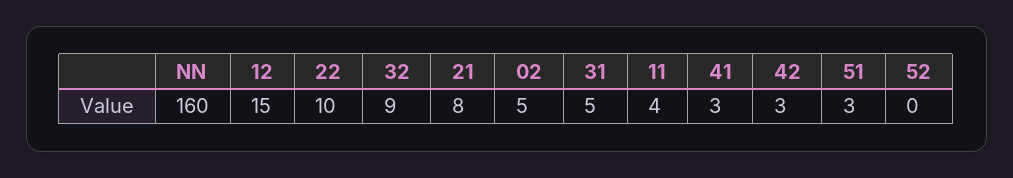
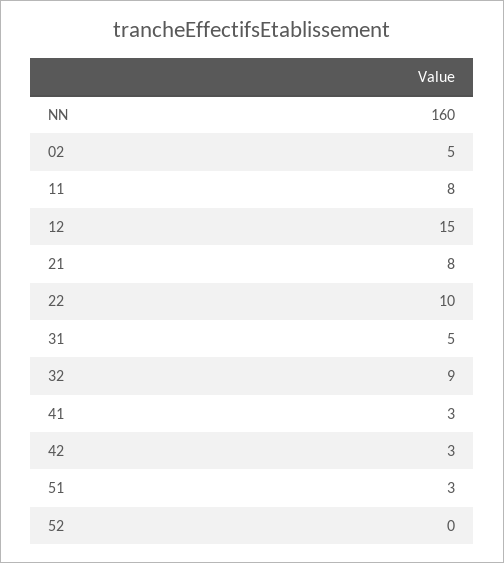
  {
    "NN": 160,
    "12": 15,
    "22": 10,
    "32": 9,
    "21": 8,
    "02": 5,
    "31": 5,
-   "11": 4,
+   "11": 8,
    "41": 3,
    "42": 3,
    "51": 3,
    "52": 0
  }

